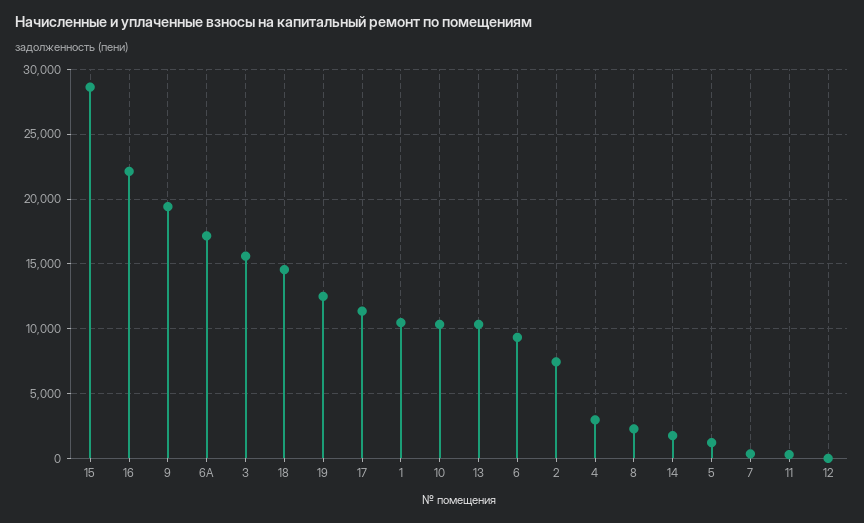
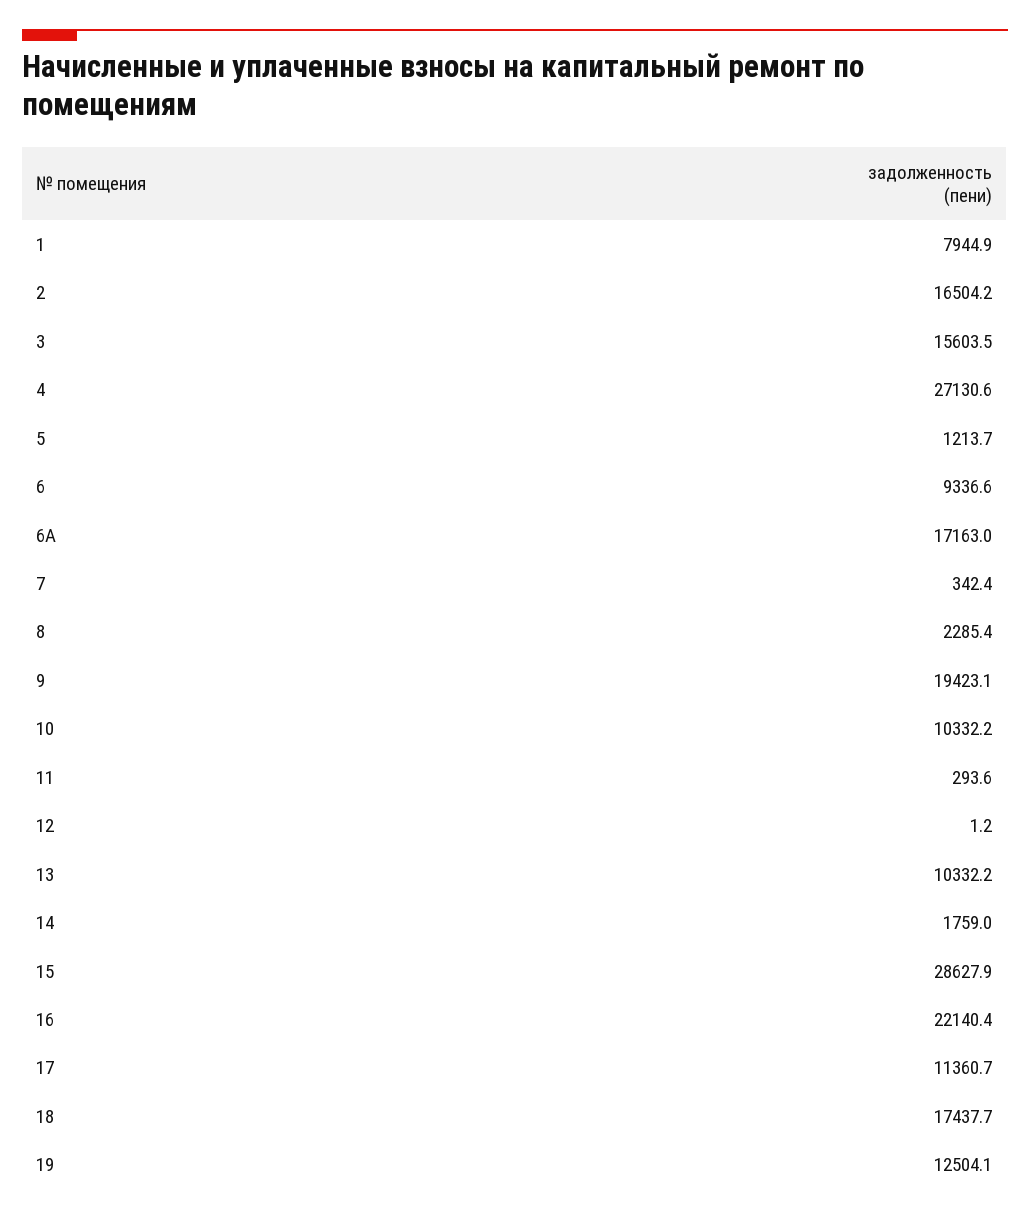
  {
    "15": 28627.9,
    "16": 22140.4,
    "9": 19423.1,
    "6А": 17163,
    "3": 15603.5,
-   "18": 14500,
+   "18": 17437.7,
    "19": 12504.1,
    "17": 11360.7,
-   "1": 10500,
+   "1": 7944.9,
    "10": 10332.2,
    "13": 10332.2,
    "6": 9336.6,
-   "2": 7500,
+   "2": 16504.2,
-   "4": 3000,
+   "4": 27130.6,
    "8": 2285.4,
    "14": 1759,
    "5": 1213.7,
    "7": 342.4,
    "11": 293.6,
    "12": 1.2
  }

